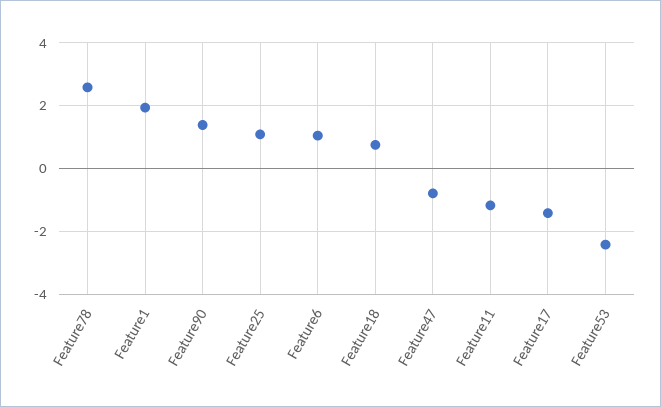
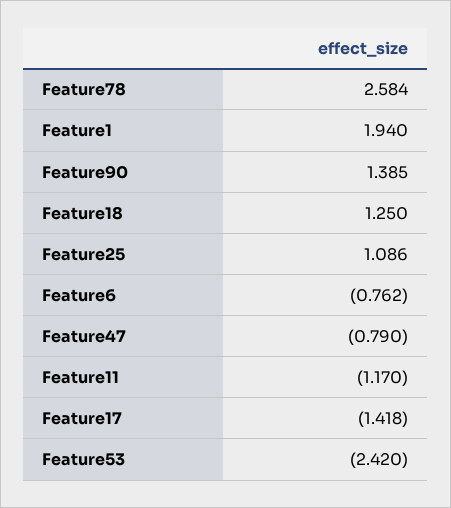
  {
    "Feature78": 2.584,
    "Feature1": 1.94,
    "Feature90": 1.385,
    "Feature25": 1.086,
-   "Feature6": 1,
+   "Feature6": -0.762,
-   "Feature18": 0.8,
+   "Feature18": 1.25,
    "Feature47": -0.79,
    "Feature11": -1.17,
    "Feature17": -1.418,
    "Feature53": -2.42
  }

